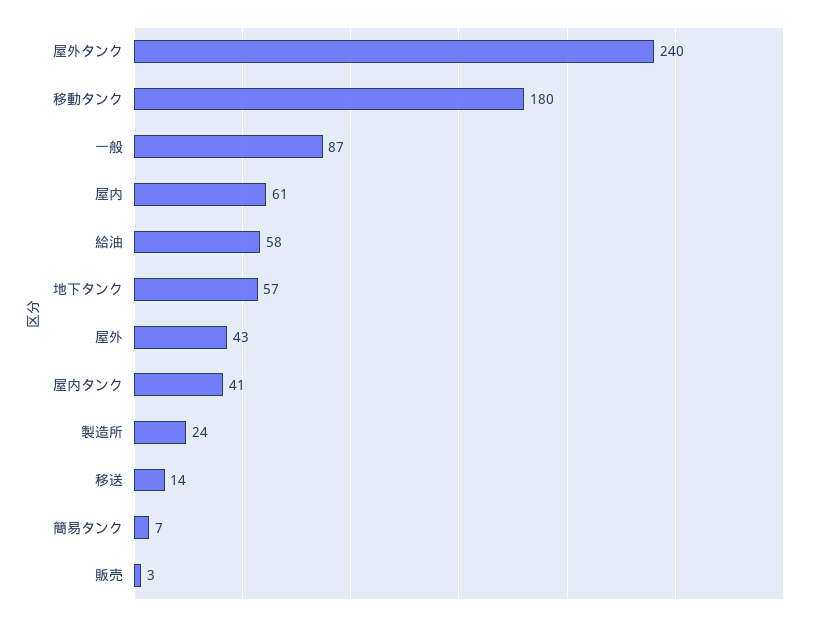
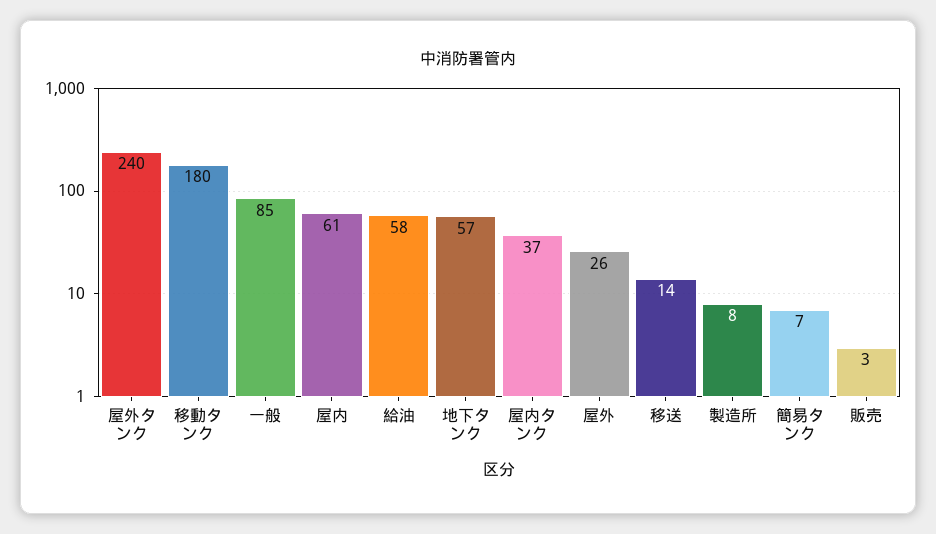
  {
    "屋外タンク": 240,
    "移動タンク": 180,
-   "一般": 87,
+   "一般": 85,
    "屋内": 61,
    "給油": 58,
    "地下タンク": 57,
-   "屋外": 43,
+   "屋外": 26,
-   "屋内タンク": 41,
+   "屋内タンク": 37,
-   "製造所": 24,
+   "製造所": 8,
    "移送": 14,
    "簡易タンク": 7,
    "販売": 3
  }

